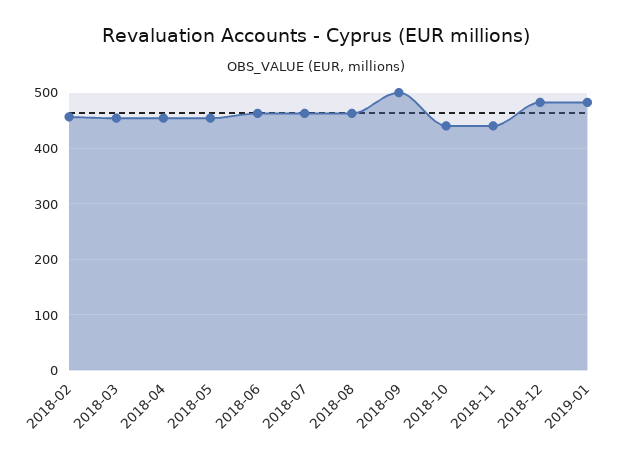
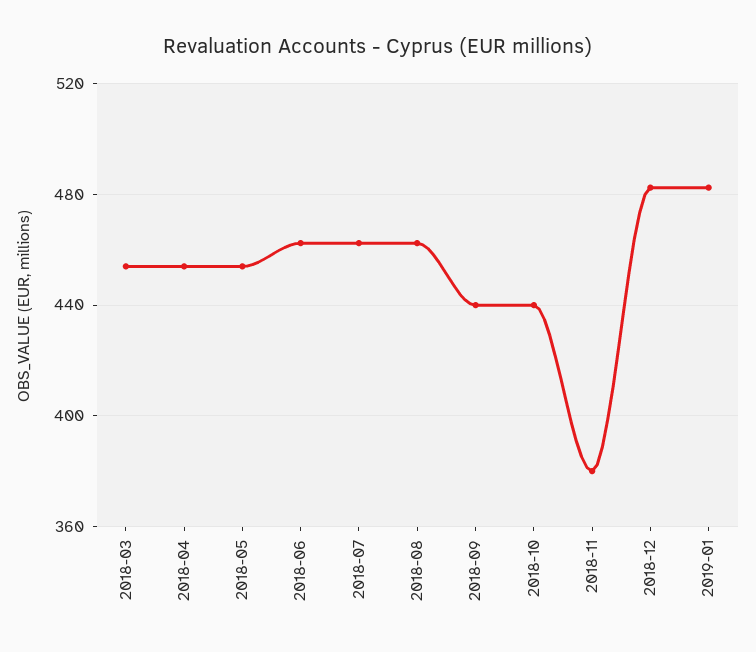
  {
-   "2018-02": 460,
    "2018-03": 455,
    "2018-04": 455,
    "2018-05": 455,
    "2018-06": 460,
    "2018-07": 460,
    "2018-08": 460,
-   "2018-09": 500,
+   "2018-09": 440,
    "2018-10": 440,
-   "2018-11": 440,
+   "2018-11": 380,
    "2018-12": 480,
    "2019-01": 480
  }

